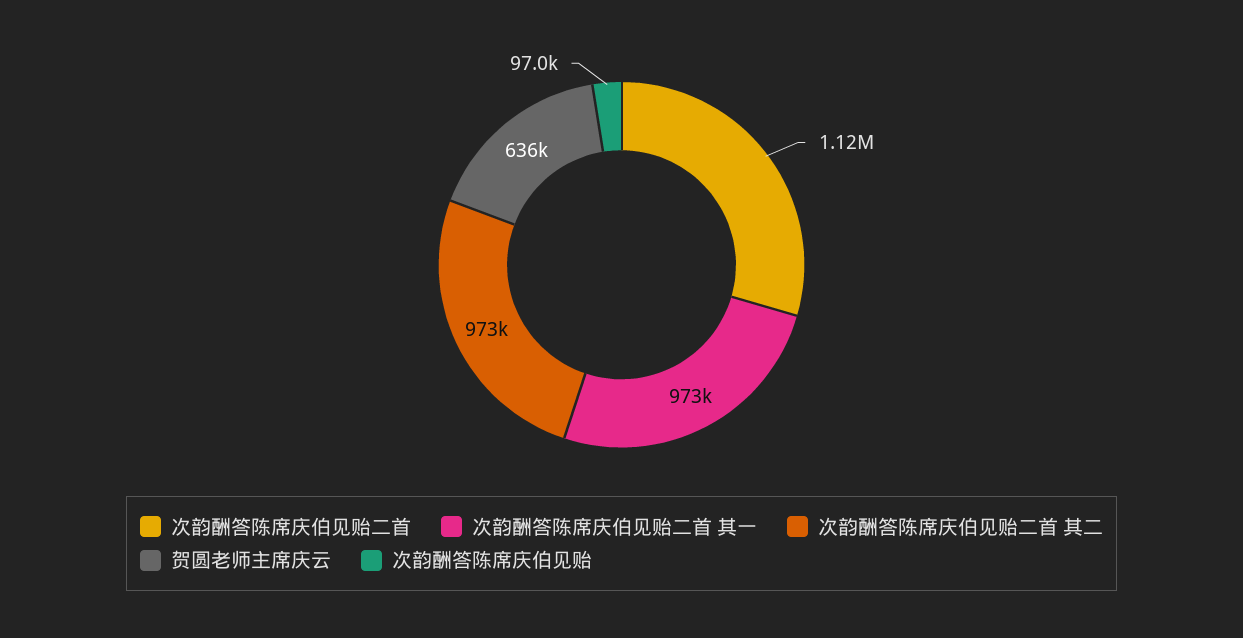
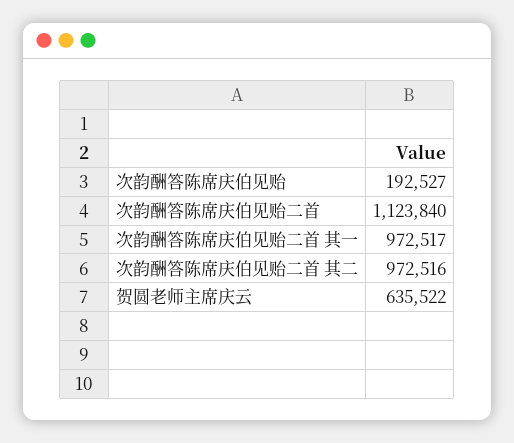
  {
    "次韵酬答陈席庆伯见贻二首": 1123840,
    "次韵酬答陈席庆伯见贻二首 其一": 972517,
    "次韵酬答陈席庆伯见贻二首 其二": 972516,
    "贺圆老师主席庆云": 635522,
-   "次韵酬答陈席庆伯见贻": 97000
+   "次韵酬答陈席庆伯见贻": 192527
  }

